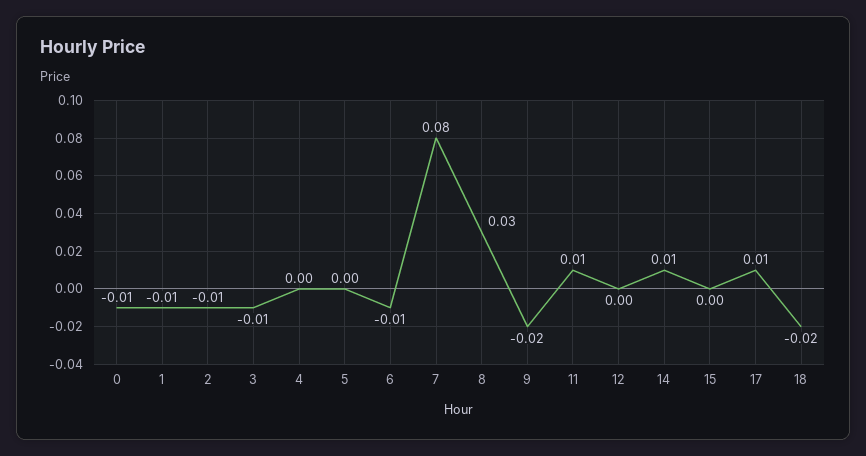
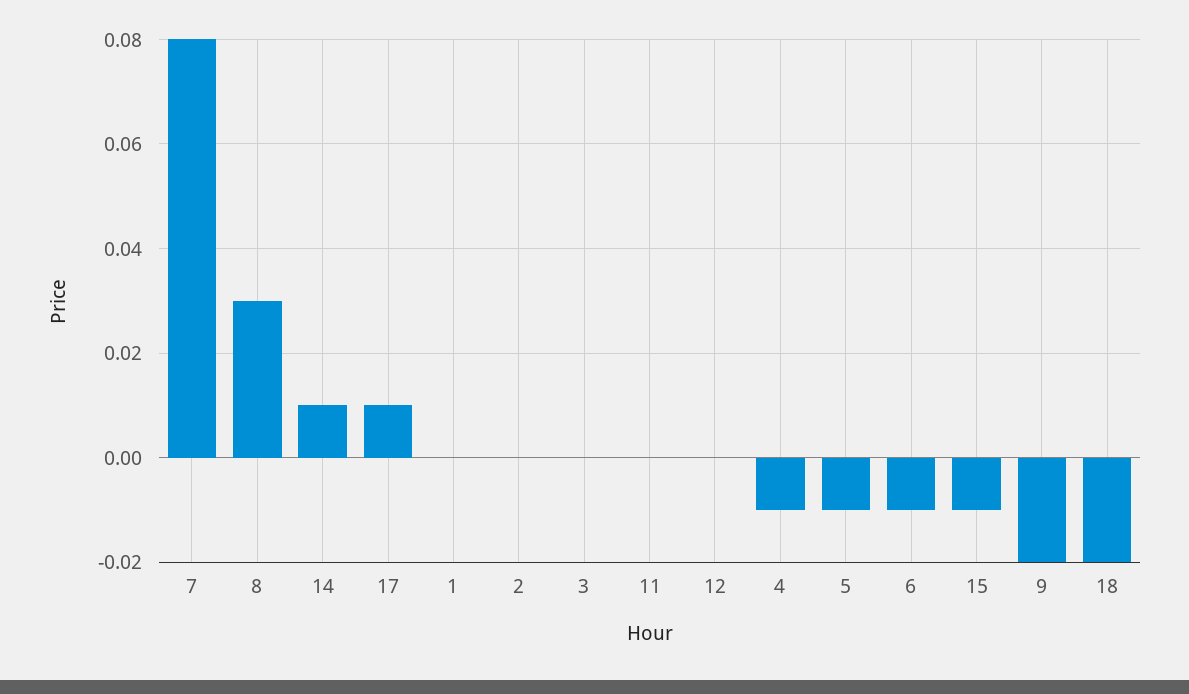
  {
-   "0": -0.01,
-   "1": -0.01,
+   "1": 0,
-   "2": -0.01,
+   "2": 0,
-   "3": -0.01,
+   "3": 0,
-   "4": 0,
+   "4": -0.01,
-   "5": 0,
+   "5": -0.01,
    "6": -0.01,
    "7": 0.08,
    "8": 0.03,
    "9": -0.02,
-   "11": 0.01,
+   "11": 0,
    "12": 0,
    "14": 0.01,
-   "15": 0,
+   "15": -0.01,
    "17": 0.01,
    "18": -0.02
  }

